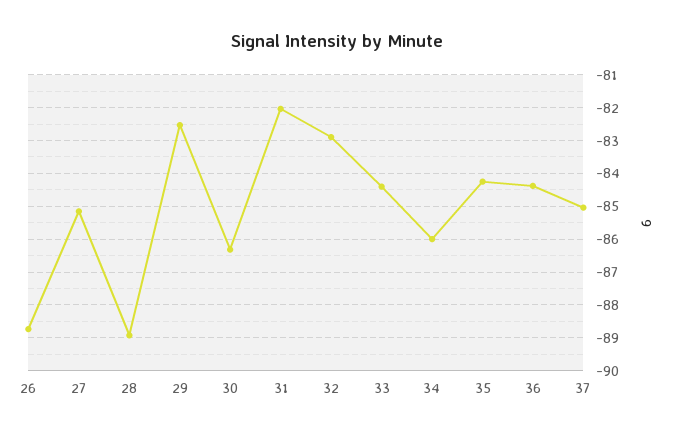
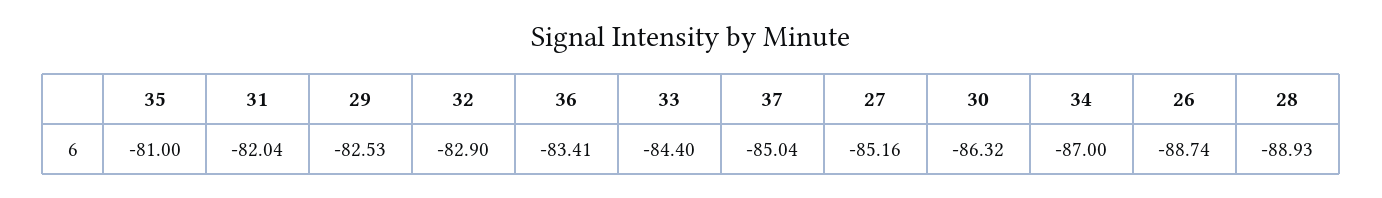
  {
    "26": -88.74,
    "27": -85.16,
    "28": -88.93,
    "29": -82.53,
    "30": -86.32,
    "31": -82.04,
    "32": -82.9,
    "33": -84.4,
-   "34": -86,
+   "34": -87,
-   "35": -84.2,
+   "35": -81,
-   "36": -84.4,
+   "36": -83.41,
    "37": -85.04
  }

